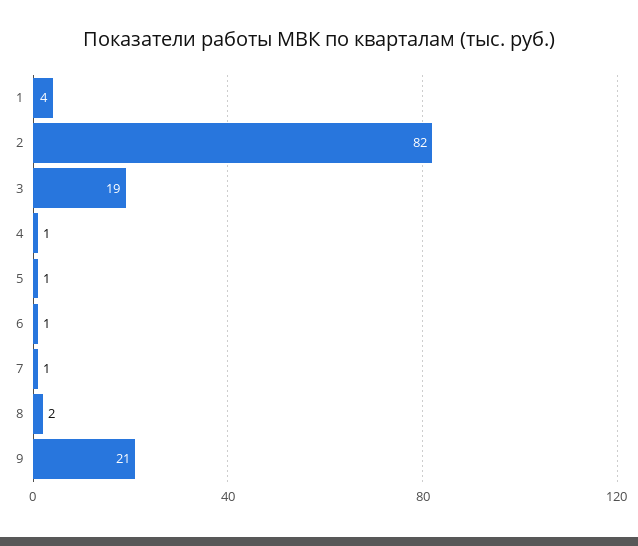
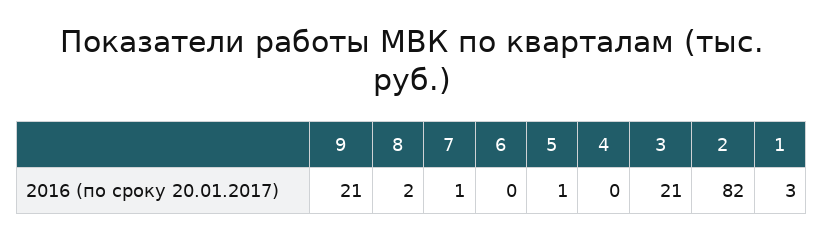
  {
-   "1": 4,
+   "1": 3,
    "2": 82,
-   "3": 19,
+   "3": 21,
-   "4": 1,
+   "4": 0,
    "5": 1,
-   "6": 1,
+   "6": 0,
    "7": 1,
    "8": 2,
    "9": 21
  }

